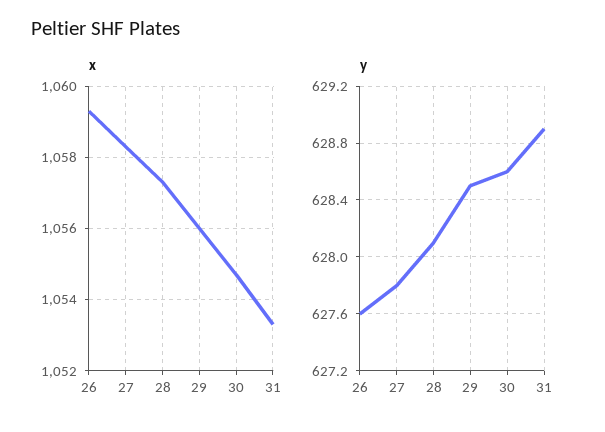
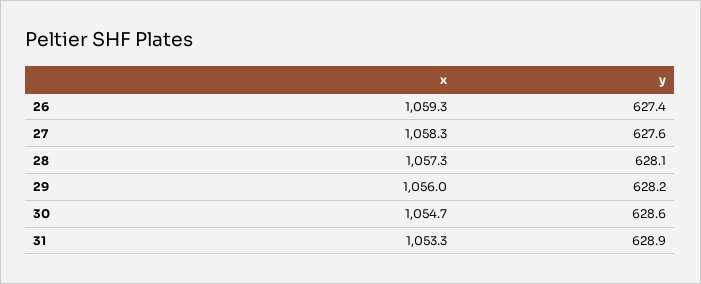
  {
    "x": {
      "26": 1059.3,
      "27": 1058.3,
      "28": 1057.3,
      "29": 1056,
      "30": 1054.7,
      "31": 1053.3
    },
    "y": {
-     "26": 627.6,
+     "26": 627.4,
-     "27": 627.8,
+     "27": 627.6,
      "28": 628.1,
-     "29": 628.5,
+     "29": 628.2,
      "30": 628.6,
      "31": 628.9
    }
  }

